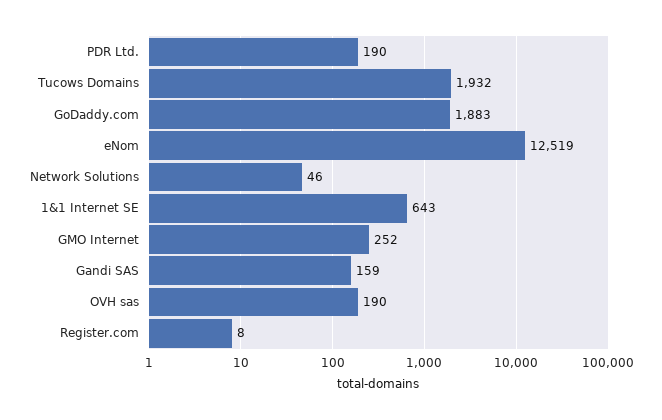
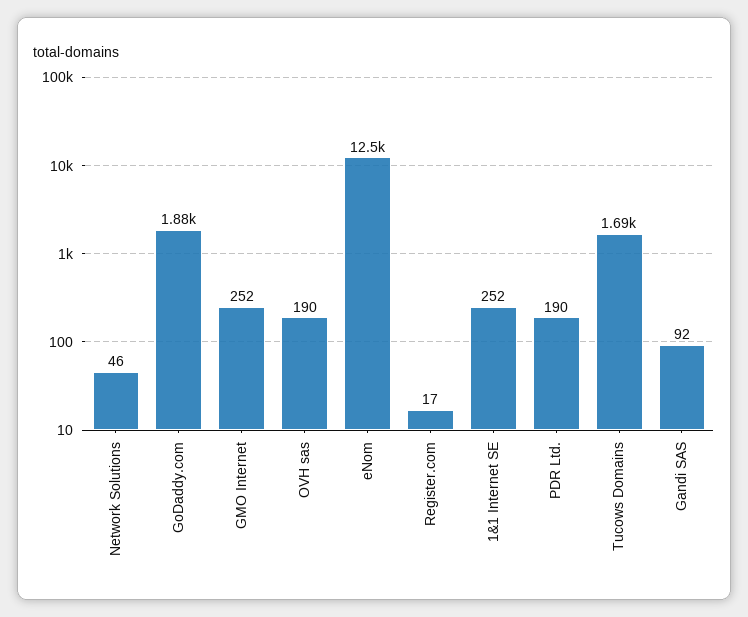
  {
    "PDR Ltd.": 190,
-   "Tucows Domains": 1932,
+   "Tucows Domains": 1690,
    "GoDaddy.com": 1883,
    "eNom": 12519,
    "Network Solutions": 46,
-   "1&1 Internet SE": 643,
+   "1&1 Internet SE": 252,
    "GMO Internet": 252,
-   "Gandi SAS": 159,
+   "Gandi SAS": 92,
    "OVH sas": 190,
-   "Register.com": 8
+   "Register.com": 17
  }

